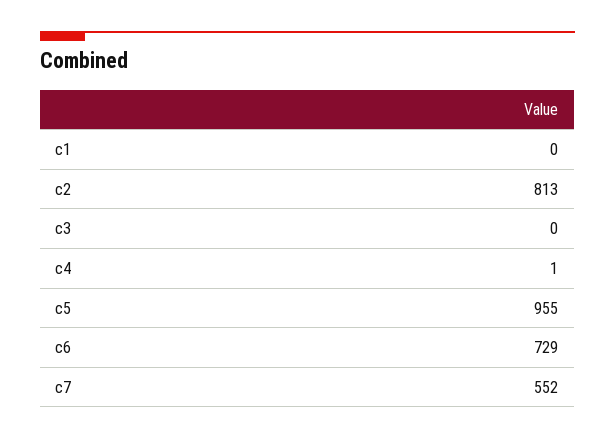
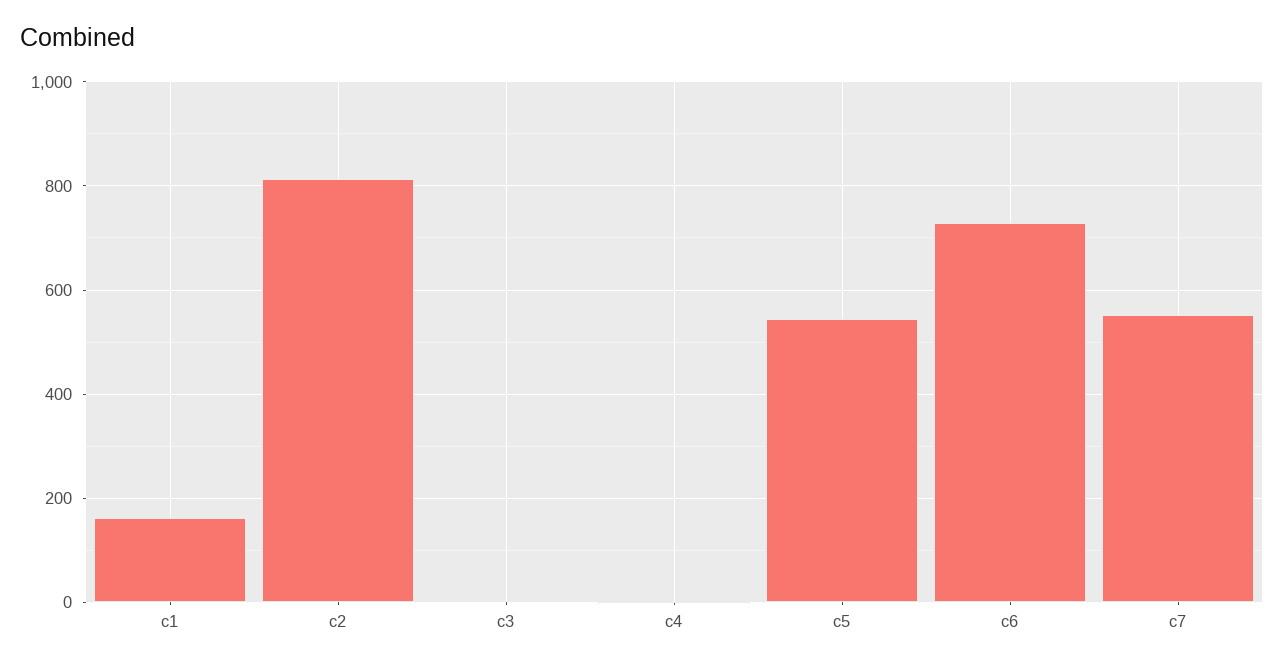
  {
-   "c1": 0,
+   "c1": 160,
    "c2": 813,
    "c3": 0,
    "c4": 1,
-   "c5": 955,
+   "c5": 540,
    "c6": 729,
    "c7": 552
  }

